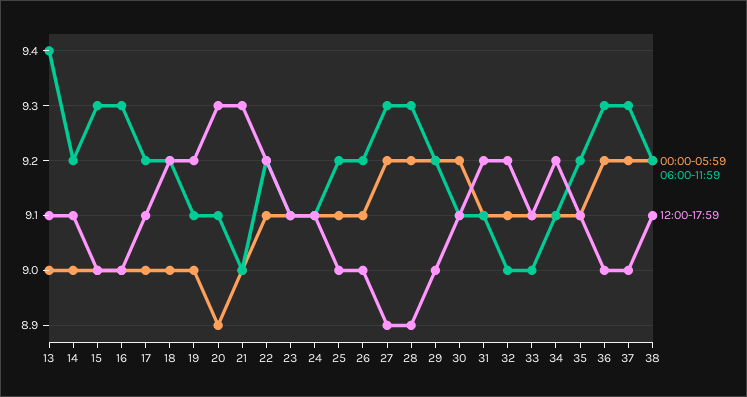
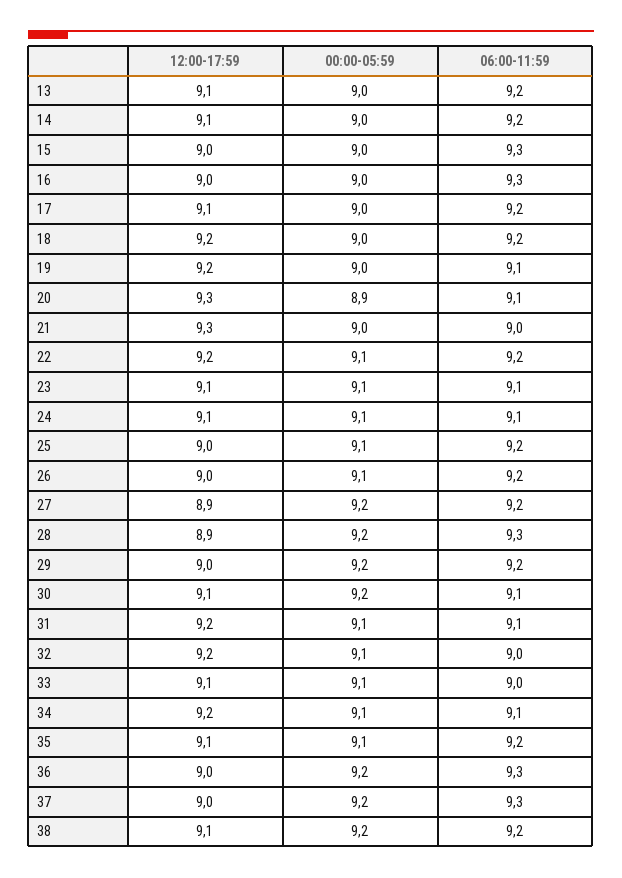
  {
    "00:00-05:59": {
      "13": 9,
      "14": 9,
      "15": 9,
      "16": 9,
      "17": 9,
      "18": 9,
      "19": 9,
      "20": 8.9,
      "21": 9,
      "22": 9.1,
      "23": 9.1,
      "24": 9.1,
      "25": 9.1,
      "26": 9.1,
      "27": 9.2,
      "28": 9.2,
      "29": 9.2,
      "30": 9.2,
      "31": 9.1,
      "32": 9.1,
      "33": 9.1,
      "34": 9.1,
      "35": 9.1,
      "36": 9.2,
      "37": 9.2,
      "38": 9.2
    },
    "06:00-11:59": {
-     "13": 9.4,
+     "13": 9.2,
      "14": 9.2,
      "15": 9.3,
      "16": 9.3,
      "17": 9.2,
      "18": 9.2,
      "19": 9.1,
      "20": 9.1,
      "21": 9,
      "22": 9.2,
      "23": 9.1,
      "24": 9.1,
      "25": 9.2,
      "26": 9.2,
-     "27": 9.3,
+     "27": 9.2,
      "28": 9.3,
      "29": 9.2,
      "30": 9.1,
      "31": 9.1,
      "32": 9,
      "33": 9,
      "34": 9.1,
      "35": 9.2,
      "36": 9.3,
      "37": 9.3,
      "38": 9.2
    },
    "12:00-17:59": {
      "13": 9.1,
      "14": 9.1,
      "15": 9,
      "16": 9,
      "17": 9.1,
      "18": 9.2,
      "19": 9.2,
      "20": 9.3,
      "21": 9.3,
      "22": 9.2,
      "23": 9.1,
      "24": 9.1,
      "25": 9,
      "26": 9,
      "27": 8.9,
      "28": 8.9,
      "29": 9,
      "30": 9.1,
      "31": 9.2,
      "32": 9.2,
      "33": 9.1,
      "34": 9.2,
      "35": 9.1,
      "36": 9,
      "37": 9,
      "38": 9.1
    }
  }

